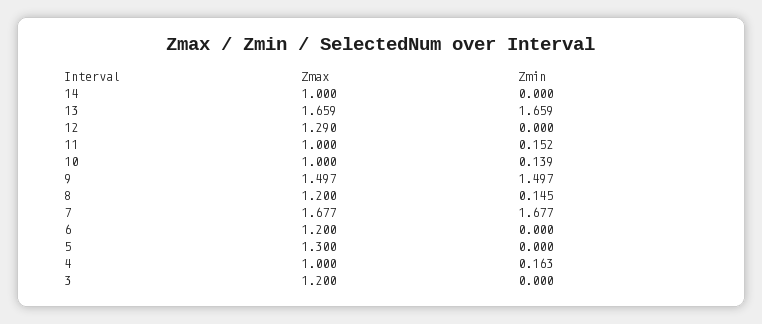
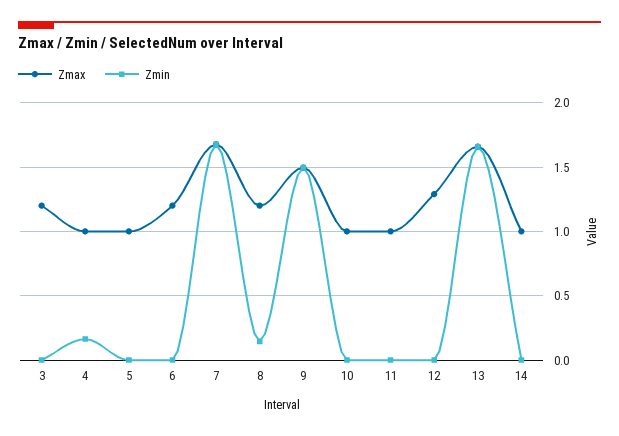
  {
    "Zmax": {
      "14": 1,
      "13": 1.659,
      "12": 1.29,
      "11": 1,
      "10": 1,
      "9": 1.497,
      "8": 1.2,
      "7": 1.677,
      "6": 1.2,
-     "5": 1.3,
+     "5": 1,
      "4": 1,
      "3": 1.2
    },
    "Zmin": {
      "14": 0,
      "13": 1.659,
      "12": 0,
-     "11": 0.152,
+     "11": 0,
-     "10": 0.139,
+     "10": 0,
      "9": 1.497,
      "8": 0.145,
      "7": 1.677,
      "6": 0,
      "5": 0,
      "4": 0.163,
      "3": 0
    }
  }

